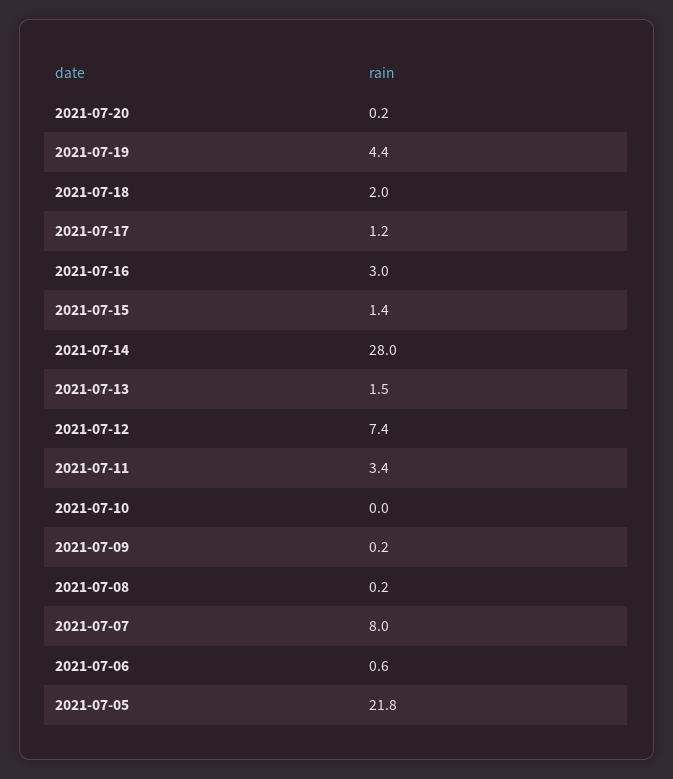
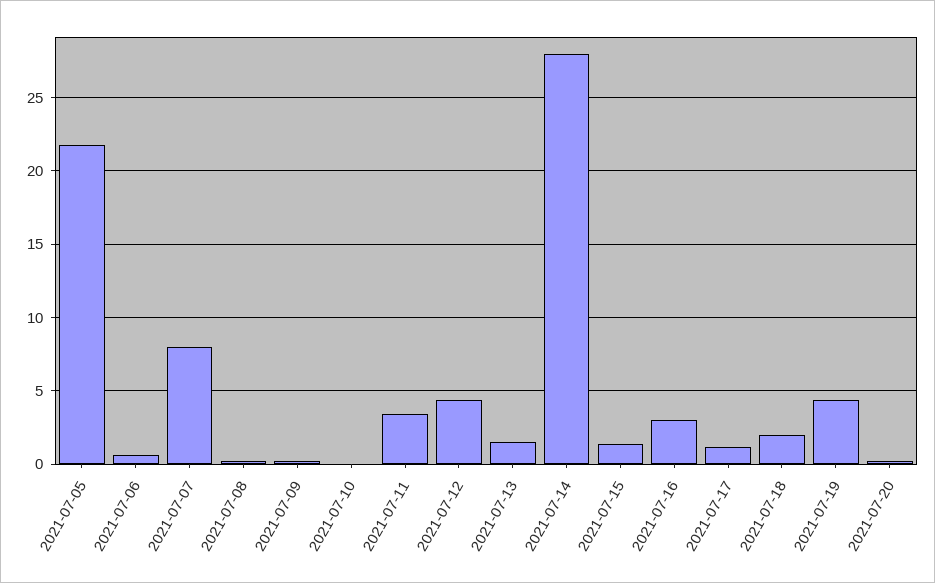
  {
    "2021-07-20": 0.2,
    "2021-07-19": 4.4,
    "2021-07-18": 2,
    "2021-07-17": 1.2,
    "2021-07-16": 3,
    "2021-07-15": 1.4,
    "2021-07-14": 28,
    "2021-07-13": 1.5,
-   "2021-07-12": 7.4,
+   "2021-07-12": 4.5,
    "2021-07-11": 3.4,
    "2021-07-10": 0,
    "2021-07-09": 0.2,
    "2021-07-08": 0.2,
    "2021-07-07": 8,
    "2021-07-06": 0.6,
    "2021-07-05": 21.8
  }

